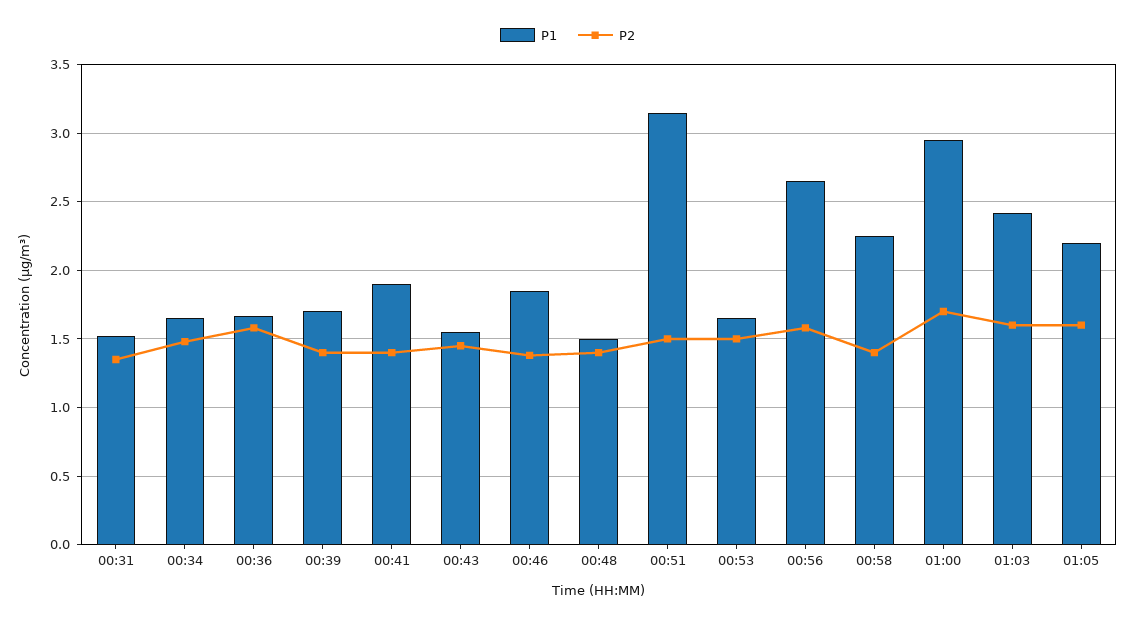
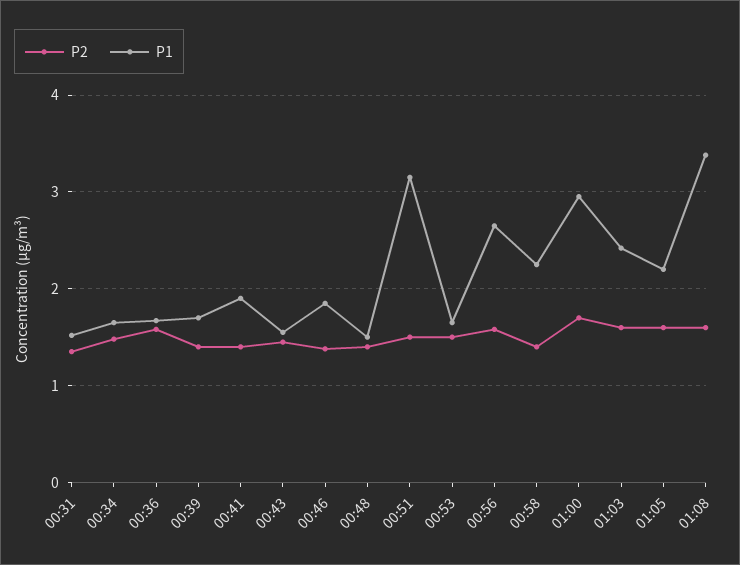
  {
    "P1": {
      "00:31": 1.5,
      "00:34": 1.65,
      "00:36": 1.65,
      "00:39": 1.7,
      "00:41": 1.9,
      "00:43": 1.55,
      "00:46": 1.85,
      "00:48": 1.5,
      "00:51": 3.15,
      "00:53": 1.65,
      "00:56": 2.65,
      "00:58": 2.25,
      "01:00": 2.95,
      "01:03": 2.4,
-     "01:05": 2.2
+     "01:05": 2.2,
+     "01:08": 3.4
    },
    "P2": {
      "00:31": 1.35,
      "00:34": 1.5,
      "00:36": 1.6,
      "00:39": 1.4,
      "00:41": 1.4,
      "00:43": 1.45,
      "00:46": 1.4,
      "00:48": 1.4,
      "00:51": 1.5,
      "00:53": 1.5,
      "00:56": 1.6,
      "00:58": 1.4,
      "01:00": 1.7,
      "01:03": 1.6,
-     "01:05": 1.6
+     "01:05": 1.6,
+     "01:08": 1.6
    }
  }

